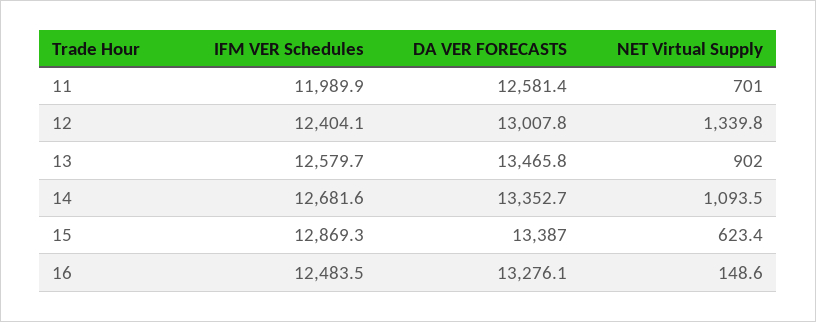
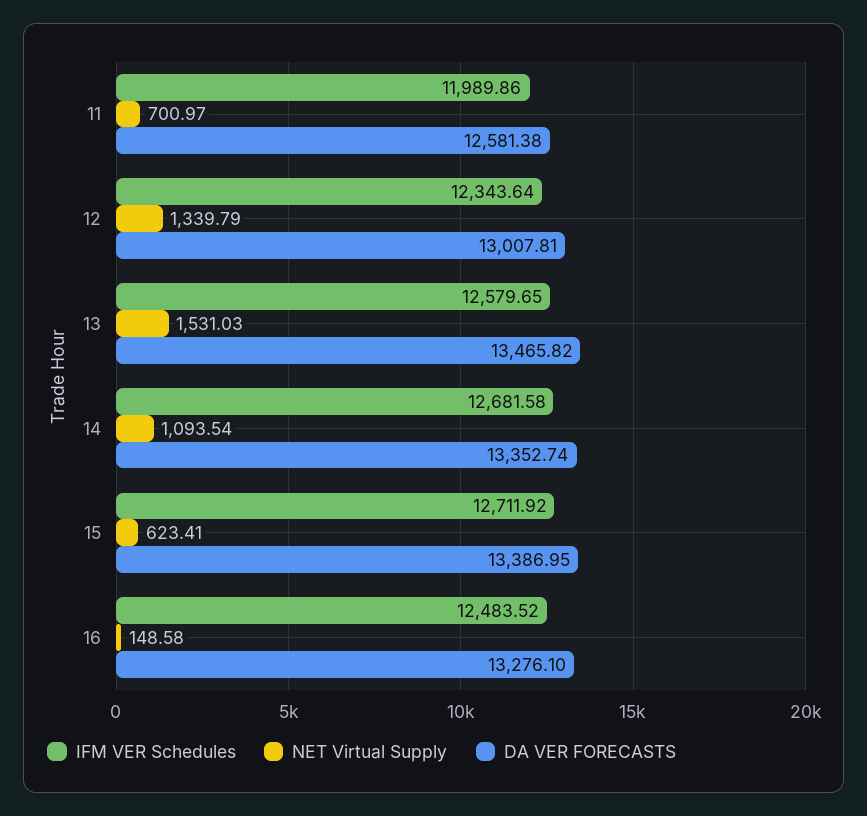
  {
    "IFM VER Schedules": {
      "11": 11989.86,
-     "12": 12404.1,
+     "12": 12343.64,
      "13": 12579.65,
      "14": 12681.58,
-     "15": 12869.3,
+     "15": 12711.92,
      "16": 12483.52
    },
    "DA VER FORECASTS": {
      "11": 12581.38,
      "12": 13007.81,
      "13": 13465.82,
      "14": 13352.74,
      "15": 13386.95,
      "16": 13276.1
    },
    "NET Virtual Supply": {
      "11": 700.97,
      "12": 1339.79,
-     "13": 902,
+     "13": 1531.03,
      "14": 1093.54,
      "15": 623.41,
      "16": 148.58
    }
  }

